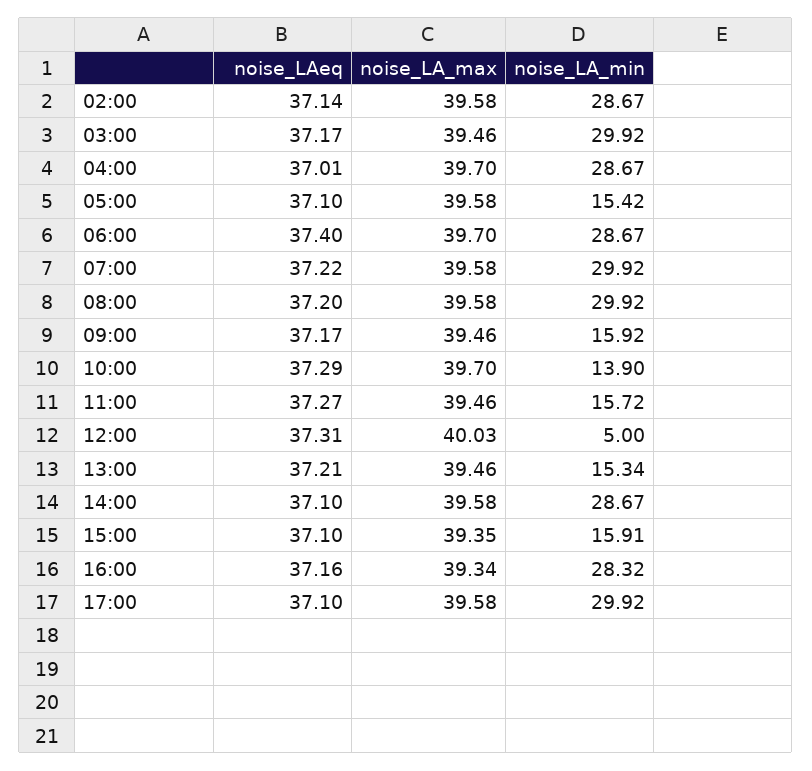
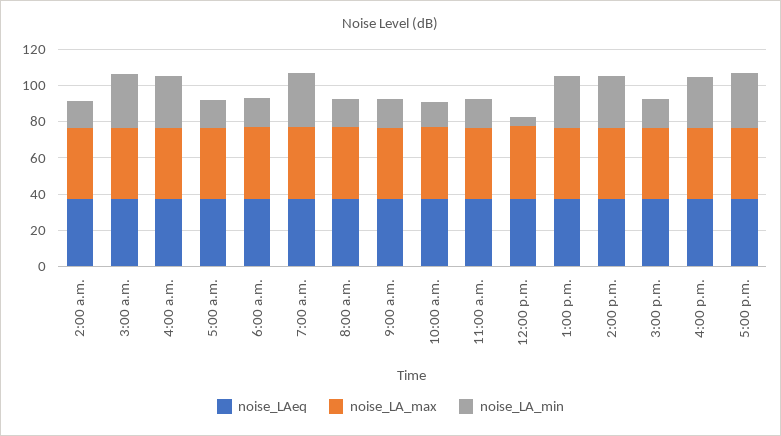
  {
    "noise_LAeq": {
      "02:00": 37.14,
      "03:00": 37.17,
      "04:00": 37.01,
      "05:00": 37.1,
      "06:00": 37.4,
      "07:00": 37.22,
      "08:00": 37.2,
      "09:00": 37.17,
      "10:00": 37.29,
      "11:00": 37.27,
      "12:00": 37.31,
      "13:00": 37.21,
      "14:00": 37.1,
      "15:00": 37.1,
      "16:00": 37.16,
      "17:00": 37.1
    },
    "noise_LA_max": {
      "02:00": 39.58,
      "03:00": 39.46,
      "04:00": 39.7,
      "05:00": 39.58,
      "06:00": 39.7,
      "07:00": 39.58,
      "08:00": 39.58,
      "09:00": 39.46,
      "10:00": 39.7,
      "11:00": 39.46,
      "12:00": 40.03,
      "13:00": 39.46,
      "14:00": 39.58,
      "15:00": 39.35,
      "16:00": 39.34,
      "17:00": 39.58
    },
    "noise_LA_min": {
-     "02:00": 28.67,
+     "02:00": 15,
      "03:00": 29.92,
      "04:00": 28.67,
      "05:00": 15.42,
-     "06:00": 28.67,
+     "06:00": 15,
      "07:00": 29.92,
-     "08:00": 29.92,
+     "08:00": 15,
      "09:00": 15.92,
      "10:00": 13.9,
      "11:00": 15.72,
      "12:00": 5,
-     "13:00": 15.34,
+     "13:00": 30,
      "14:00": 28.67,
      "15:00": 15.91,
      "16:00": 28.32,
      "17:00": 29.92
    }
  }

